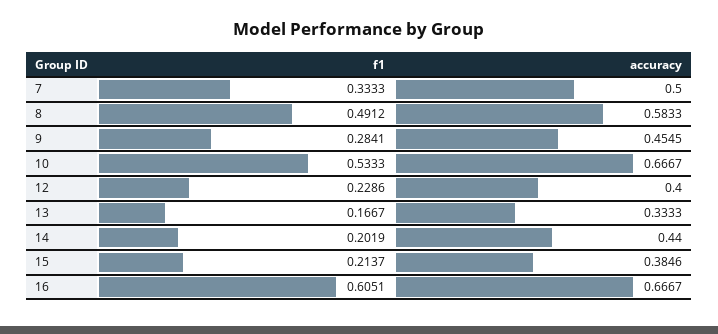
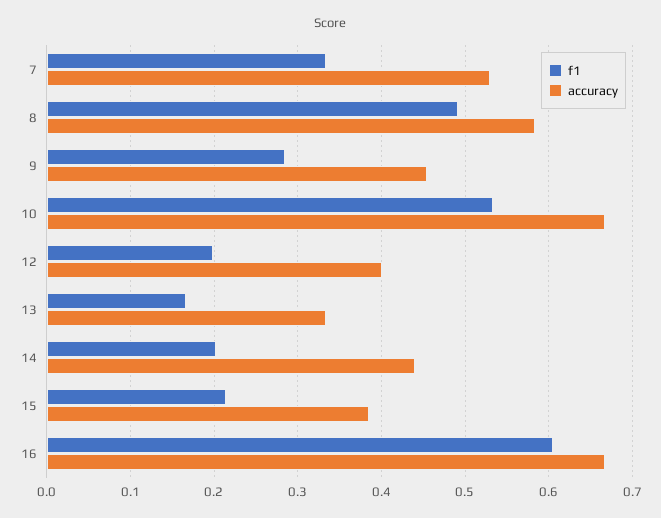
  {
    "f1": {
      "7": 0.3333,
      "8": 0.4912,
      "9": 0.2841,
      "10": 0.5333,
-     "12": 0.2286,
+     "12": 0.2,
      "13": 0.1667,
      "14": 0.2019,
      "15": 0.2137,
      "16": 0.6051
    },
    "accuracy": {
-     "7": 0.5,
+     "7": 0.53,
      "8": 0.5833,
      "9": 0.4545,
      "10": 0.6667,
      "12": 0.4,
      "13": 0.3333,
      "14": 0.44,
      "15": 0.3846,
      "16": 0.6667
    }
  }

